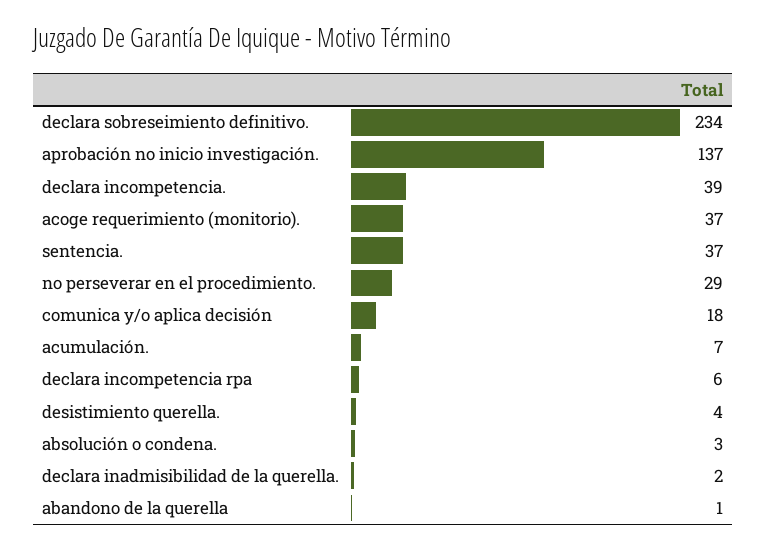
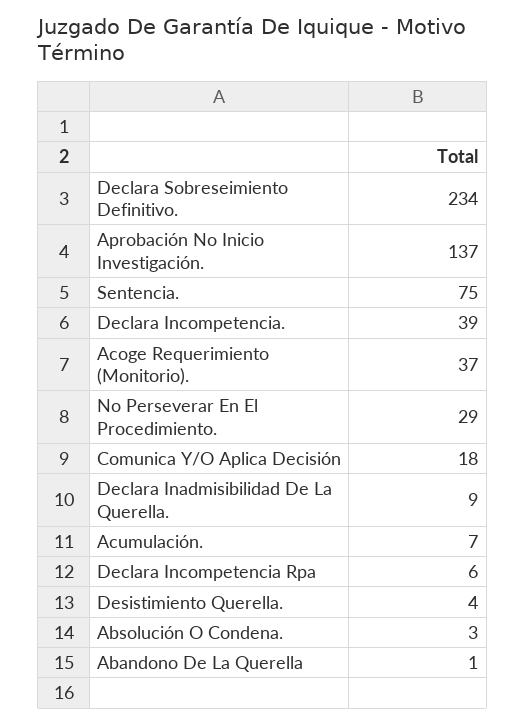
  {
    "declara sobreseimiento definitivo.": 234,
    "aprobación no inicio investigación.": 137,
    "declara incompetencia.": 39,
    "acoge requerimiento (monitorio).": 37,
-   "sentencia.": 37,
+   "sentencia.": 75,
    "no perseverar en el procedimiento.": 29,
    "comunica y/o aplica decisión": 18,
    "acumulación.": 7,
    "declara incompetencia rpa": 6,
    "desistimiento querella.": 4,
    "absolución o condena.": 3,
-   "declara inadmisibilidad de la querella.": 2,
+   "declara inadmisibilidad de la querella.": 9,
    "abandono de la querella": 1
  }

